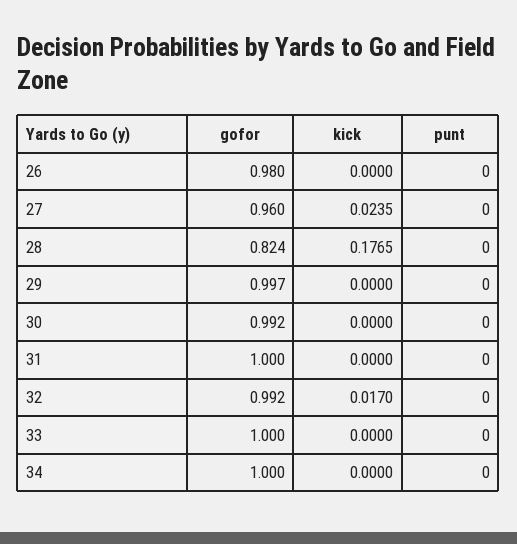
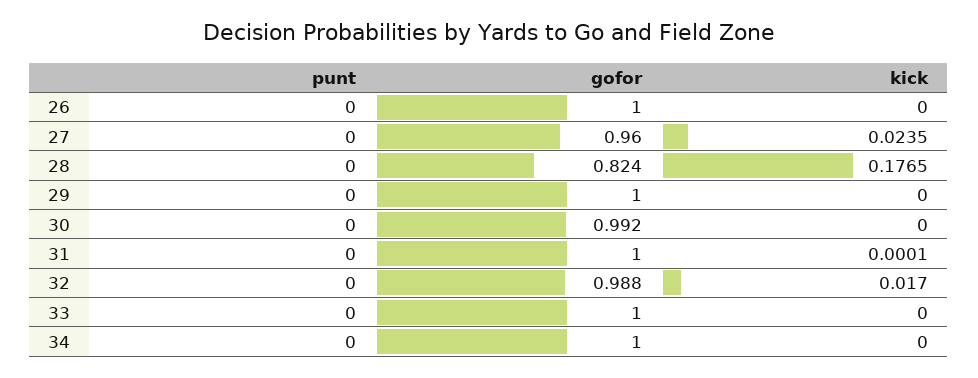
  {
    "gofor": {
-     "26": 0.98,
+     "26": 1,
      "27": 0.96,
      "28": 0.824,
-     "29": 0.997,
+     "29": 1,
      "30": 0.992,
      "31": 1,
-     "32": 0.992,
+     "32": 0.988,
      "33": 1,
      "34": 1
    },
    "kick": {
      "26": 0,
      "27": 0.0235,
      "28": 0.1765,
      "29": 0,
      "30": 0,
-     "31": 0,
+     "31": 0.0001,
      "32": 0.017,
      "33": 0,
      "34": 0
    },
    "punt": {
      "26": 0,
      "27": 0,
      "28": 0,
      "29": 0,
      "30": 0,
      "31": 0,
      "32": 0,
      "33": 0,
      "34": 0
    }
  }

